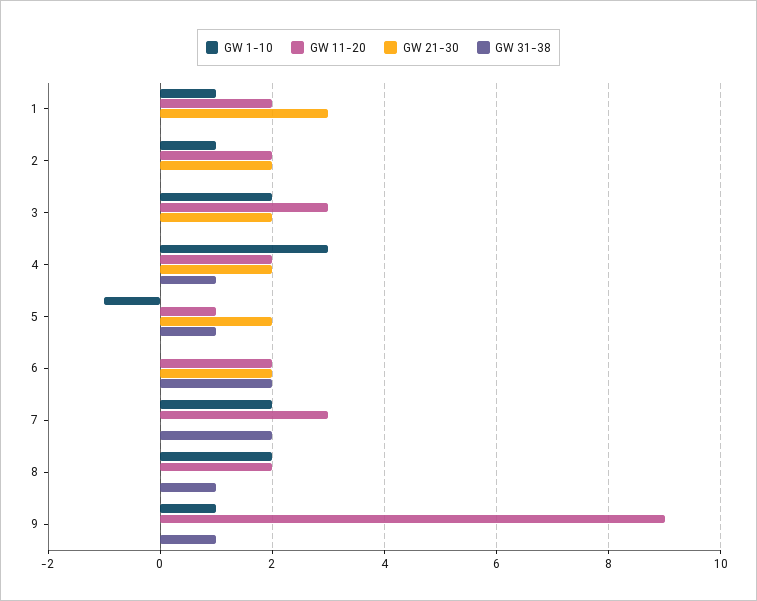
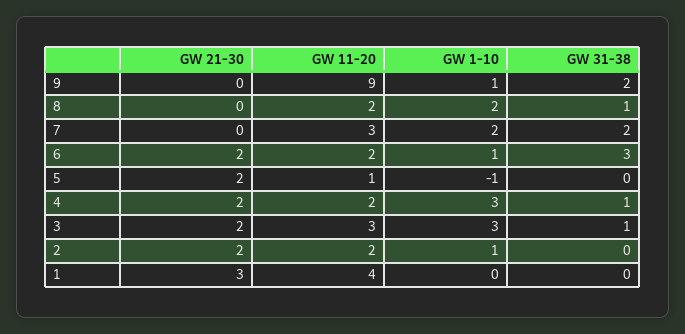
  {
    "GW 1-10": {
-     "1": 1,
+     "1": 0,
      "2": 1,
-     "3": 2,
+     "3": 3,
      "4": 3,
      "5": -1,
-     "6": 0,
+     "6": 1,
      "7": 2,
      "8": 2,
      "9": 1
    },
    "GW 11-20": {
-     "1": 2,
+     "1": 4,
      "2": 2,
      "3": 3,
      "4": 2,
      "5": 1,
      "6": 2,
      "7": 3,
      "8": 2,
      "9": 9
    },
    "GW 21-30": {
      "1": 3,
      "2": 2,
      "3": 2,
      "4": 2,
      "5": 2,
      "6": 2,
      "7": 0,
      "8": 0,
      "9": 0
    },
    "GW 31-38": {
      "1": 0,
      "2": 0,
-     "3": 0,
+     "3": 1,
      "4": 1,
-     "5": 1,
+     "5": 0,
-     "6": 2,
+     "6": 3,
      "7": 2,
      "8": 1,
-     "9": 1
+     "9": 2
    }
  }

